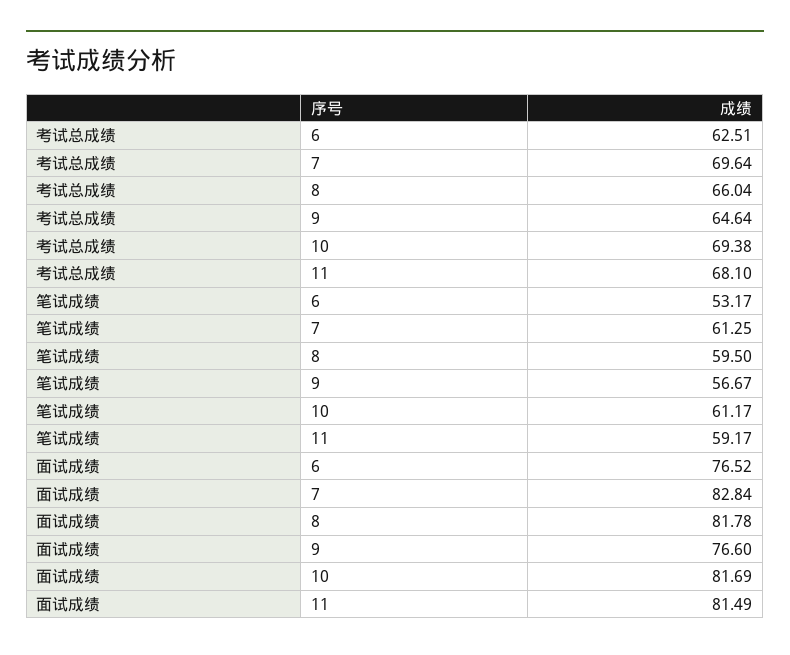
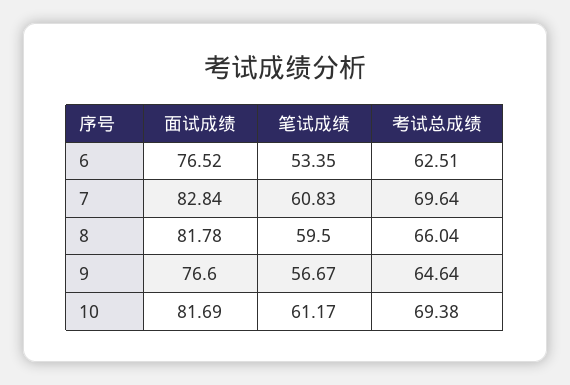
  {
    "考试总成绩": {
      "6": 62.51,
      "7": 69.64,
      "8": 66.04,
      "9": 64.64,
-     "10": 69.38,
+     "10": 69.38
-     "11": 68.1
    },
    "笔试成绩": {
-     "6": 53.17,
+     "6": 53.35,
-     "7": 61.25,
+     "7": 60.83,
      "8": 59.5,
      "9": 56.67,
-     "10": 61.17,
+     "10": 61.17
-     "11": 59.17
    },
    "面试成绩": {
      "6": 76.52,
      "7": 82.84,
      "8": 81.78,
      "9": 76.6,
-     "10": 81.69,
+     "10": 81.69
-     "11": 81.49
    }
  }

